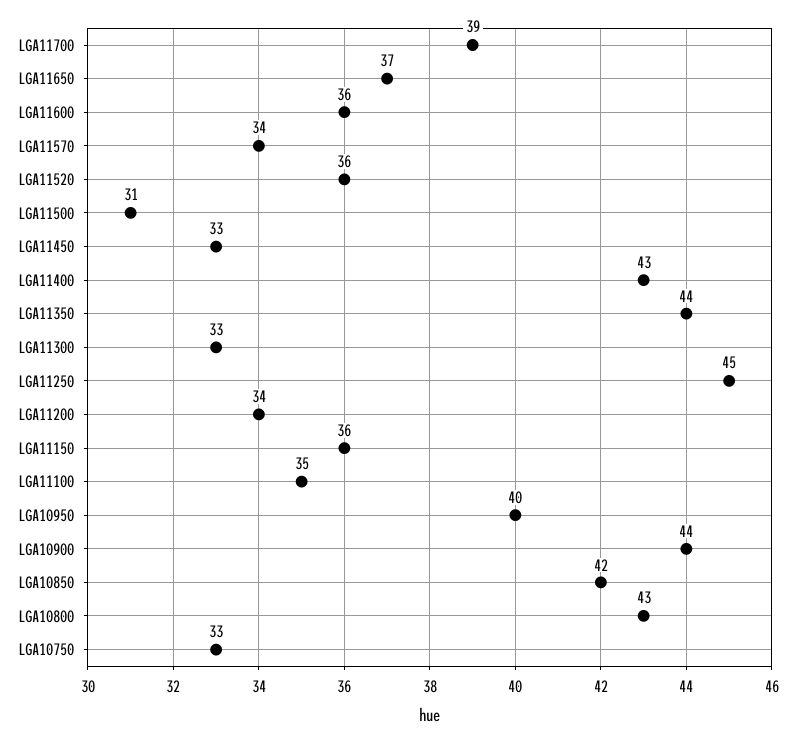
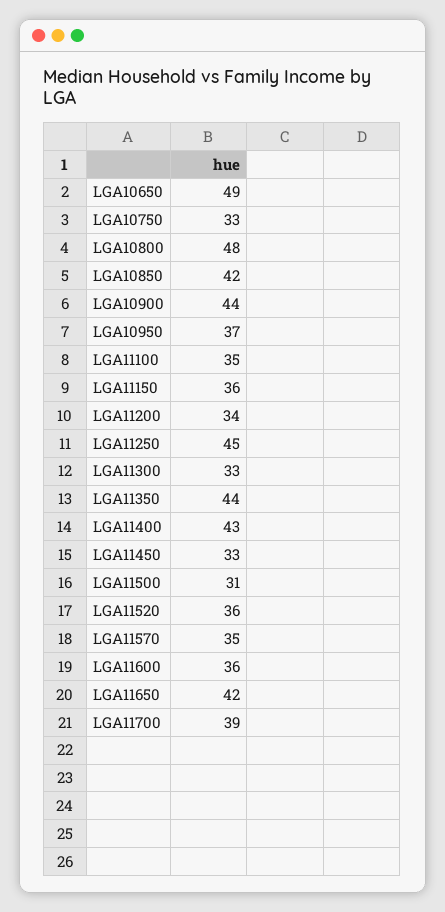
  {
    "LGA11700": 39,
-   "LGA11650": 37,
+   "LGA11650": 42,
    "LGA11600": 36,
-   "LGA11570": 34,
+   "LGA11570": 35,
    "LGA11520": 36,
    "LGA11500": 31,
    "LGA11450": 33,
    "LGA11400": 43,
    "LGA11350": 44,
    "LGA11300": 33,
    "LGA11250": 45,
    "LGA11200": 34,
    "LGA11150": 36,
    "LGA11100": 35,
-   "LGA10950": 40,
+   "LGA10950": 37,
    "LGA10900": 44,
    "LGA10850": 42,
-   "LGA10800": 43,
+   "LGA10800": 48,
-   "LGA10750": 33
+   "LGA10750": 33,
+   "LGA10650": 49
  }

